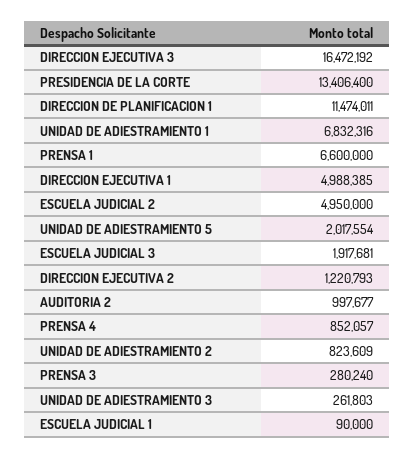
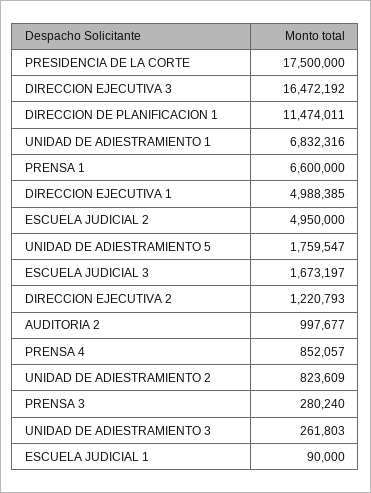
  {
    "DIRECCION EJECUTIVA 3": 16472192,
-   "PRESIDENCIA DE LA CORTE": 13406400,
+   "PRESIDENCIA DE LA CORTE": 17500000,
    "DIRECCION DE PLANIFICACION 1": 11474011,
    "UNIDAD DE ADIESTRAMIENTO 1": 6832316,
    "PRENSA 1": 6600000,
    "DIRECCION EJECUTIVA 1": 4988385,
    "ESCUELA JUDICIAL 2": 4950000,
-   "UNIDAD DE ADIESTRAMIENTO 5": 2017554,
+   "UNIDAD DE ADIESTRAMIENTO 5": 1759547,
-   "ESCUELA JUDICIAL 3": 1917681,
+   "ESCUELA JUDICIAL 3": 1673197,
    "DIRECCION EJECUTIVA 2": 1220793,
    "AUDITORIA 2": 997677,
    "PRENSA 4": 852057,
    "UNIDAD DE ADIESTRAMIENTO 2": 823609,
    "PRENSA 3": 280240,
    "UNIDAD DE ADIESTRAMIENTO 3": 261803,
    "ESCUELA JUDICIAL 1": 90000
  }

